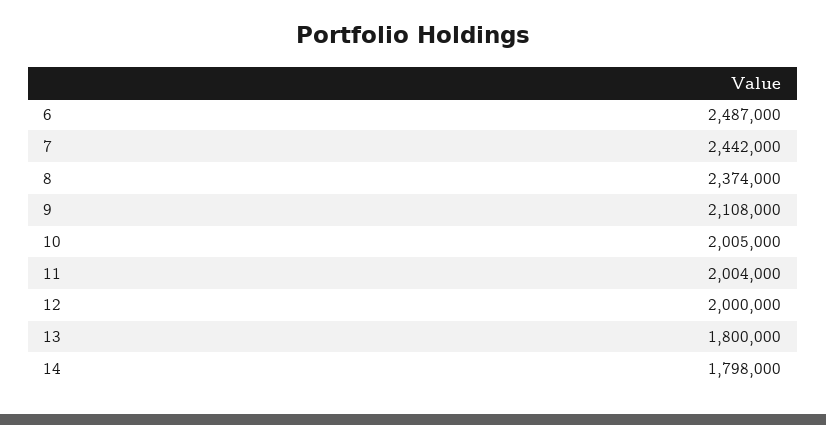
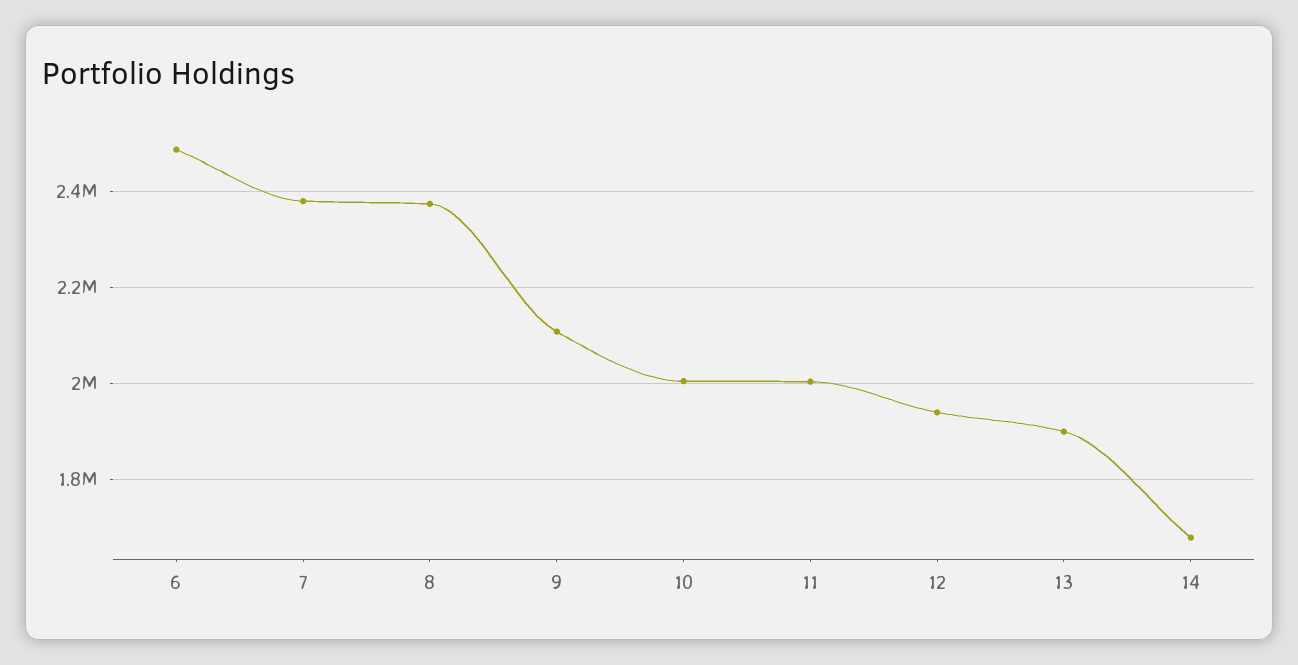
  {
    "6": 2487000,
-   "7": 2442000,
+   "7": 2380000,
    "8": 2374000,
    "9": 2108000,
    "10": 2005000,
    "11": 2004000,
-   "12": 2000000,
+   "12": 1940000,
-   "13": 1800000,
+   "13": 1900000,
-   "14": 1798000
+   "14": 1680000
  }

